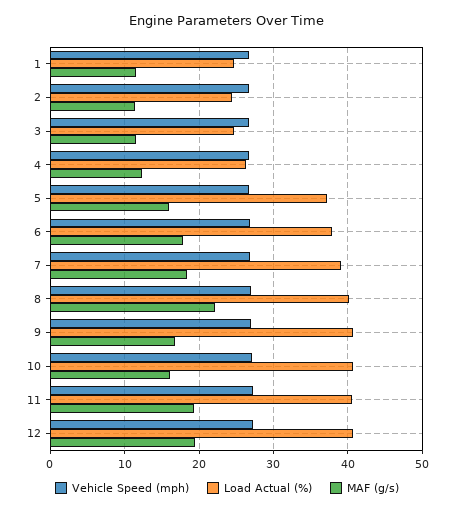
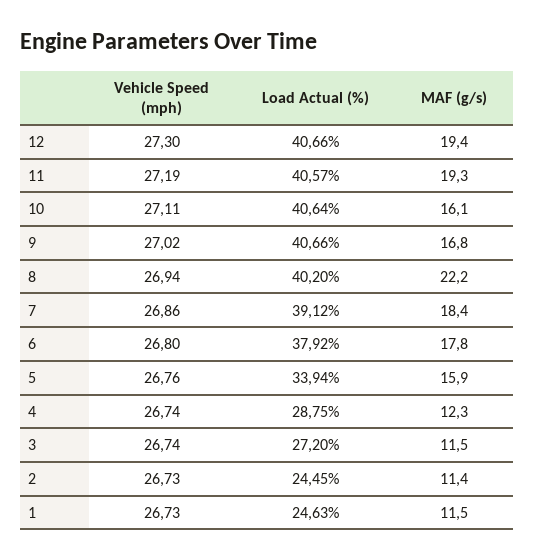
  {
    "Vehicle Speed (mph)": {
      "1": 26.73,
      "2": 26.73,
      "3": 26.74,
      "4": 26.74,
      "5": 26.76,
      "6": 26.8,
      "7": 26.86,
      "8": 26.94,
      "9": 27.02,
      "10": 27.11,
      "11": 27.19,
      "12": 27.3
    },
    "Load Actual (%)": {
      "1": 24.63,
      "2": 24.45,
-     "3": 25,
+     "3": 27.2,
-     "4": 26,
+     "4": 28.75,
-     "5": 37,
+     "5": 33.94,
      "6": 37.92,
      "7": 39.12,
      "8": 40.2,
      "9": 40.66,
      "10": 40.64,
      "11": 40.57,
      "12": 40.66
    },
    "MAF (g/s)": {
      "1": 11.5,
      "2": 11.4,
      "3": 11.5,
      "4": 12.3,
      "5": 15.9,
      "6": 17.8,
      "7": 18.4,
      "8": 22.2,
      "9": 16.8,
      "10": 16.1,
      "11": 19.3,
      "12": 19.4
    }
  }

